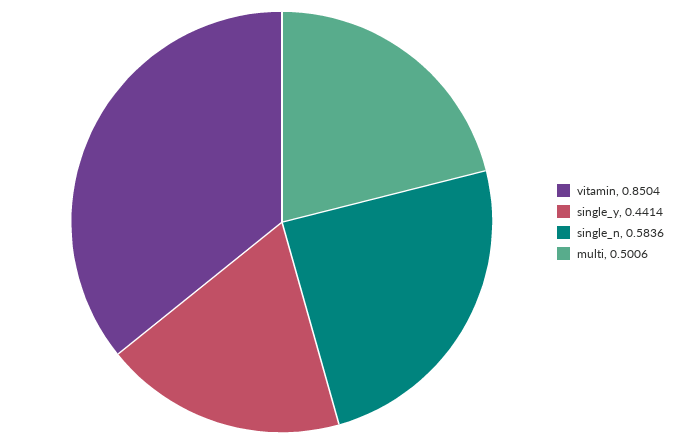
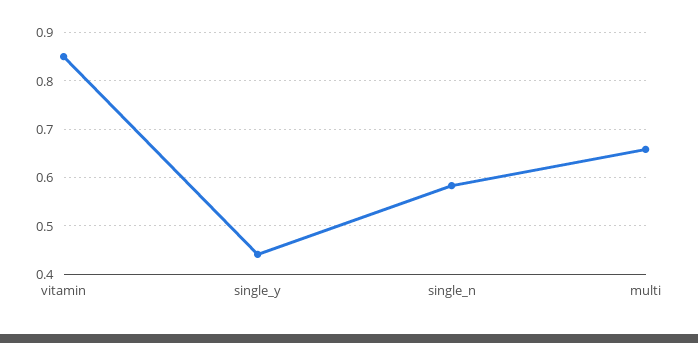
  {
    "vitamin": 0.8504,
    "single_y": 0.4414,
    "single_n": 0.5836,
-   "multi": 0.5006
+   "multi": 0.66
  }

